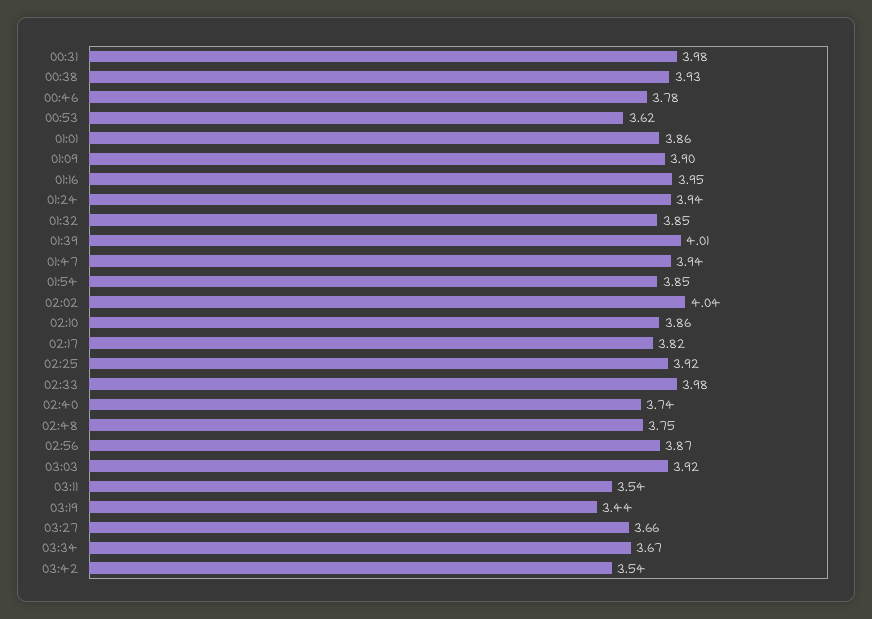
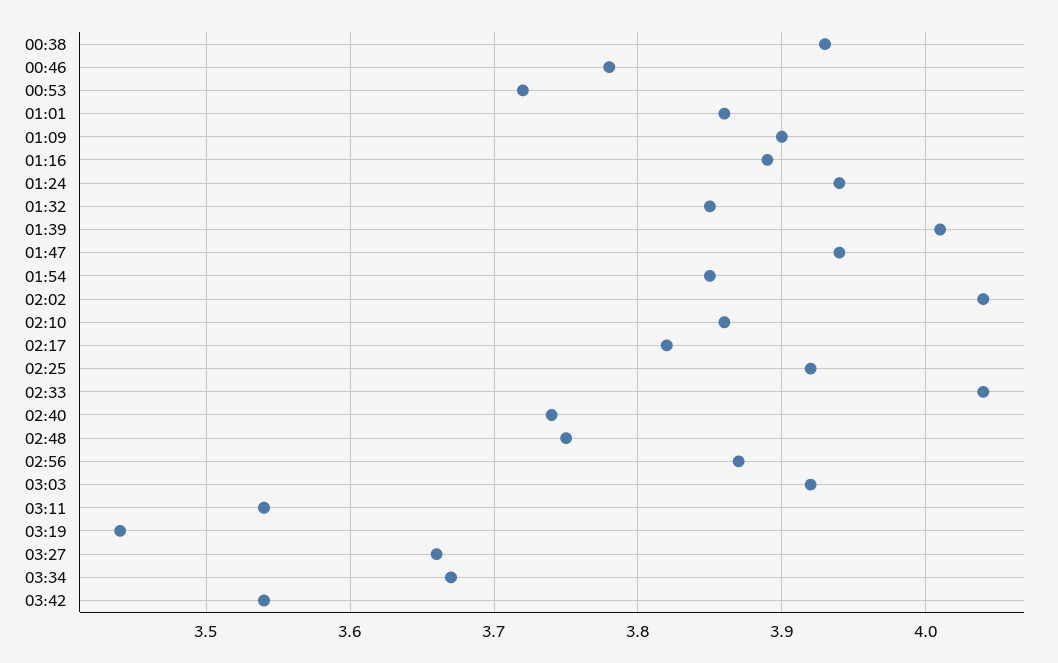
  {
-   "00:31": 3.98,
    "00:38": 3.93,
    "00:46": 3.78,
-   "00:53": 3.62,
+   "00:53": 3.72,
    "01:01": 3.86,
    "01:09": 3.9,
-   "01:16": 3.95,
+   "01:16": 3.89,
    "01:24": 3.94,
    "01:32": 3.85,
    "01:39": 4.01,
    "01:47": 3.94,
    "01:54": 3.85,
    "02:02": 4.04,
    "02:10": 3.86,
    "02:17": 3.82,
    "02:25": 3.92,
-   "02:33": 3.98,
+   "02:33": 4.04,
    "02:40": 3.74,
    "02:48": 3.75,
    "02:56": 3.87,
    "03:03": 3.92,
    "03:11": 3.54,
    "03:19": 3.44,
    "03:27": 3.66,
    "03:34": 3.67,
    "03:42": 3.54
  }

